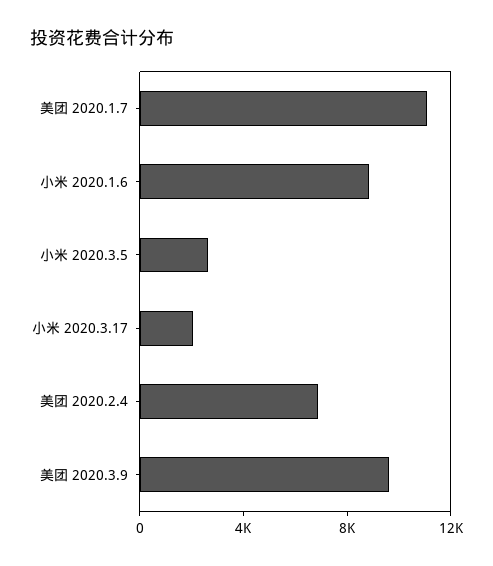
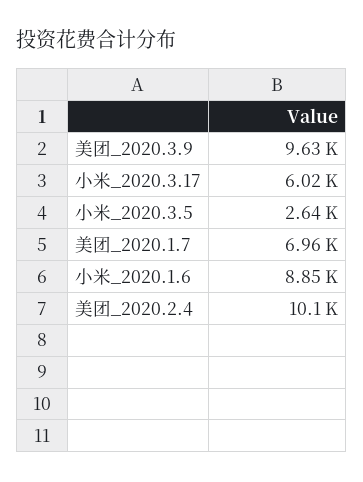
  {
-   "美团 2020.1.7": 11000,
+   "美团 2020.1.7": 6960,
    "小米 2020.1.6": 8850,
    "小米 2020.3.5": 2640,
-   "小米 2020.3.17": 2000,
+   "小米 2020.3.17": 6020,
-   "美团 2020.2.4": 7000,
+   "美团 2020.2.4": 10100,
    "美团 2020.3.9": 9630
  }

